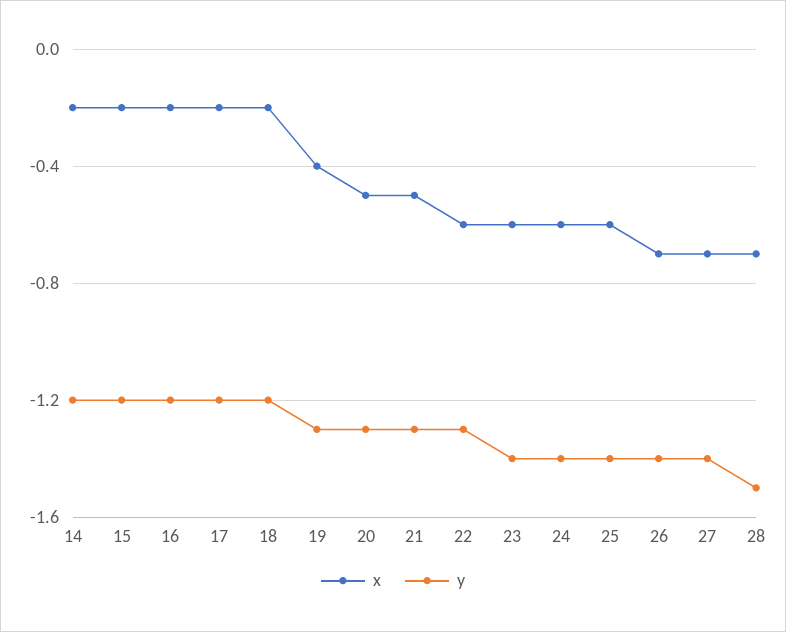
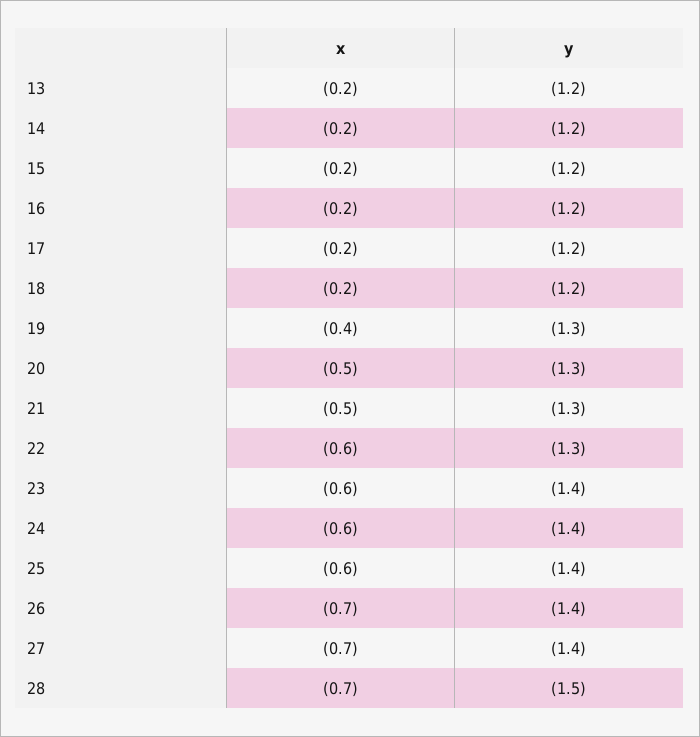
  {
    "x": {
      "14": -0.2,
      "15": -0.2,
      "16": -0.2,
      "17": -0.2,
      "18": -0.2,
      "19": -0.4,
      "20": -0.5,
      "21": -0.5,
      "22": -0.6,
      "23": -0.6,
      "24": -0.6,
      "25": -0.6,
      "26": -0.7,
      "27": -0.7,
-     "28": -0.7
+     "28": -0.7,
+     "13": -0.2
    },
    "y": {
      "14": -1.2,
      "15": -1.2,
      "16": -1.2,
      "17": -1.2,
      "18": -1.2,
      "19": -1.3,
      "20": -1.3,
      "21": -1.3,
      "22": -1.3,
      "23": -1.4,
      "24": -1.4,
      "25": -1.4,
      "26": -1.4,
      "27": -1.4,
-     "28": -1.5
+     "28": -1.5,
+     "13": -1.2
    }
  }

